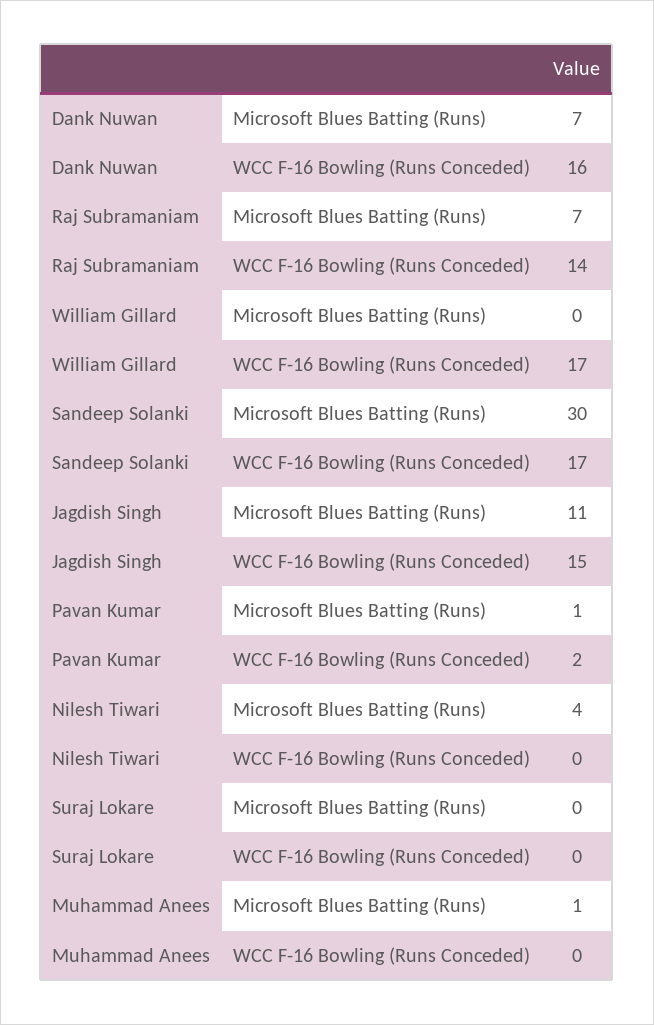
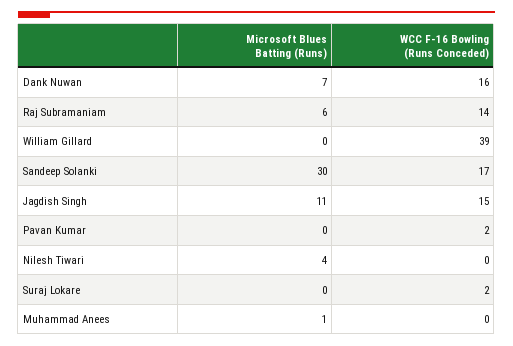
  {
    "Dank Nuwan": {
      "Microsoft Blues Batting (Runs)": 7,
      "WCC F-16 Bowling (Runs Conceded)": 16
    },
    "Raj Subramaniam": {
-     "Microsoft Blues Batting (Runs)": 7,
+     "Microsoft Blues Batting (Runs)": 6,
      "WCC F-16 Bowling (Runs Conceded)": 14
    },
    "William Gillard": {
      "Microsoft Blues Batting (Runs)": 0,
-     "WCC F-16 Bowling (Runs Conceded)": 17
+     "WCC F-16 Bowling (Runs Conceded)": 39
    },
    "Sandeep Solanki": {
      "Microsoft Blues Batting (Runs)": 30,
      "WCC F-16 Bowling (Runs Conceded)": 17
    },
    "Jagdish Singh": {
      "Microsoft Blues Batting (Runs)": 11,
      "WCC F-16 Bowling (Runs Conceded)": 15
    },
    "Pavan Kumar": {
-     "Microsoft Blues Batting (Runs)": 1,
+     "Microsoft Blues Batting (Runs)": 0,
      "WCC F-16 Bowling (Runs Conceded)": 2
    },
    "Nilesh Tiwari": {
      "Microsoft Blues Batting (Runs)": 4,
      "WCC F-16 Bowling (Runs Conceded)": 0
    },
    "Suraj Lokare": {
      "Microsoft Blues Batting (Runs)": 0,
-     "WCC F-16 Bowling (Runs Conceded)": 0
+     "WCC F-16 Bowling (Runs Conceded)": 2
    },
    "Muhammad Anees": {
      "Microsoft Blues Batting (Runs)": 1,
      "WCC F-16 Bowling (Runs Conceded)": 0
    }
  }

